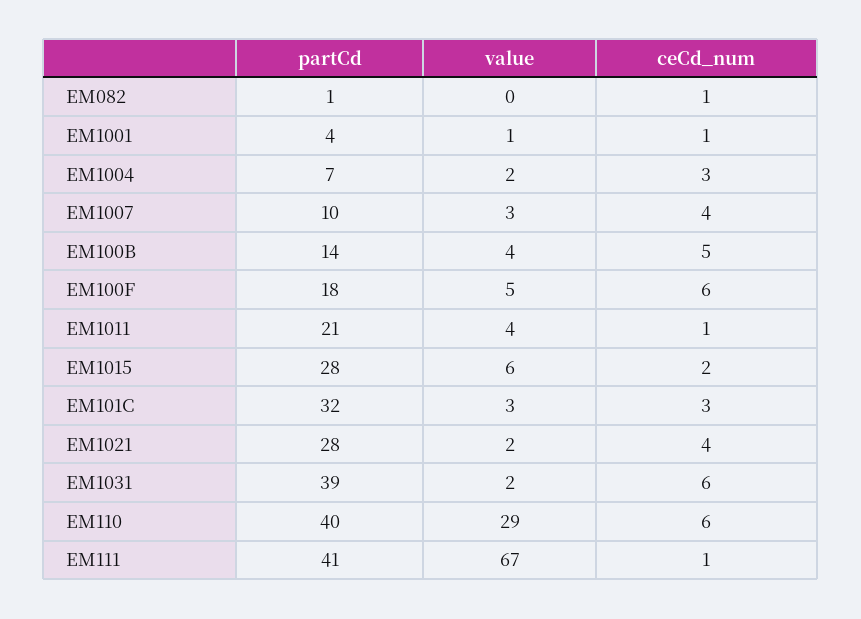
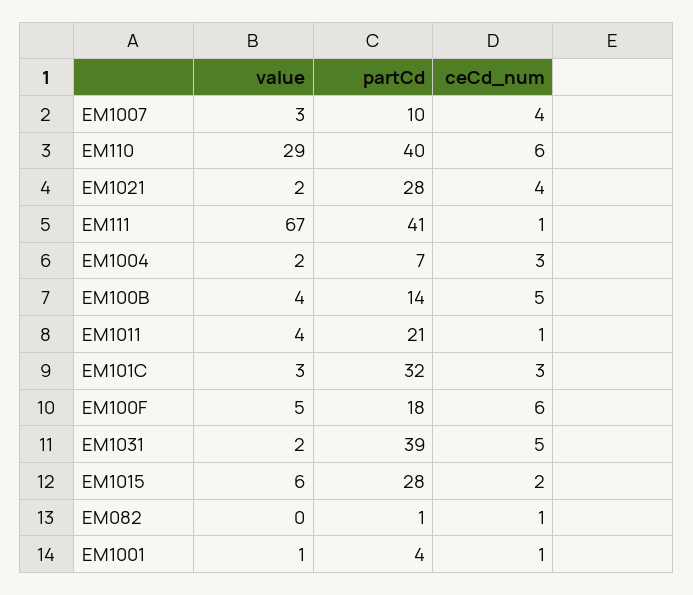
  {
    "partCd": {
      "EM082": 1,
      "EM1001": 4,
      "EM1004": 7,
      "EM1007": 10,
      "EM100B": 14,
      "EM100F": 18,
      "EM1011": 21,
      "EM1015": 28,
      "EM101C": 32,
      "EM1021": 28,
      "EM1031": 39,
      "EM110": 40,
      "EM111": 41
    },
    "value": {
      "EM082": 0,
      "EM1001": 1,
      "EM1004": 2,
      "EM1007": 3,
      "EM100B": 4,
      "EM100F": 5,
      "EM1011": 4,
      "EM1015": 6,
      "EM101C": 3,
      "EM1021": 2,
      "EM1031": 2,
      "EM110": 29,
      "EM111": 67
    },
    "ceCd_num": {
      "EM082": 1,
      "EM1001": 1,
      "EM1004": 3,
      "EM1007": 4,
      "EM100B": 5,
      "EM100F": 6,
      "EM1011": 1,
      "EM1015": 2,
      "EM101C": 3,
      "EM1021": 4,
-     "EM1031": 6,
+     "EM1031": 5,
      "EM110": 6,
      "EM111": 1
    }
  }

